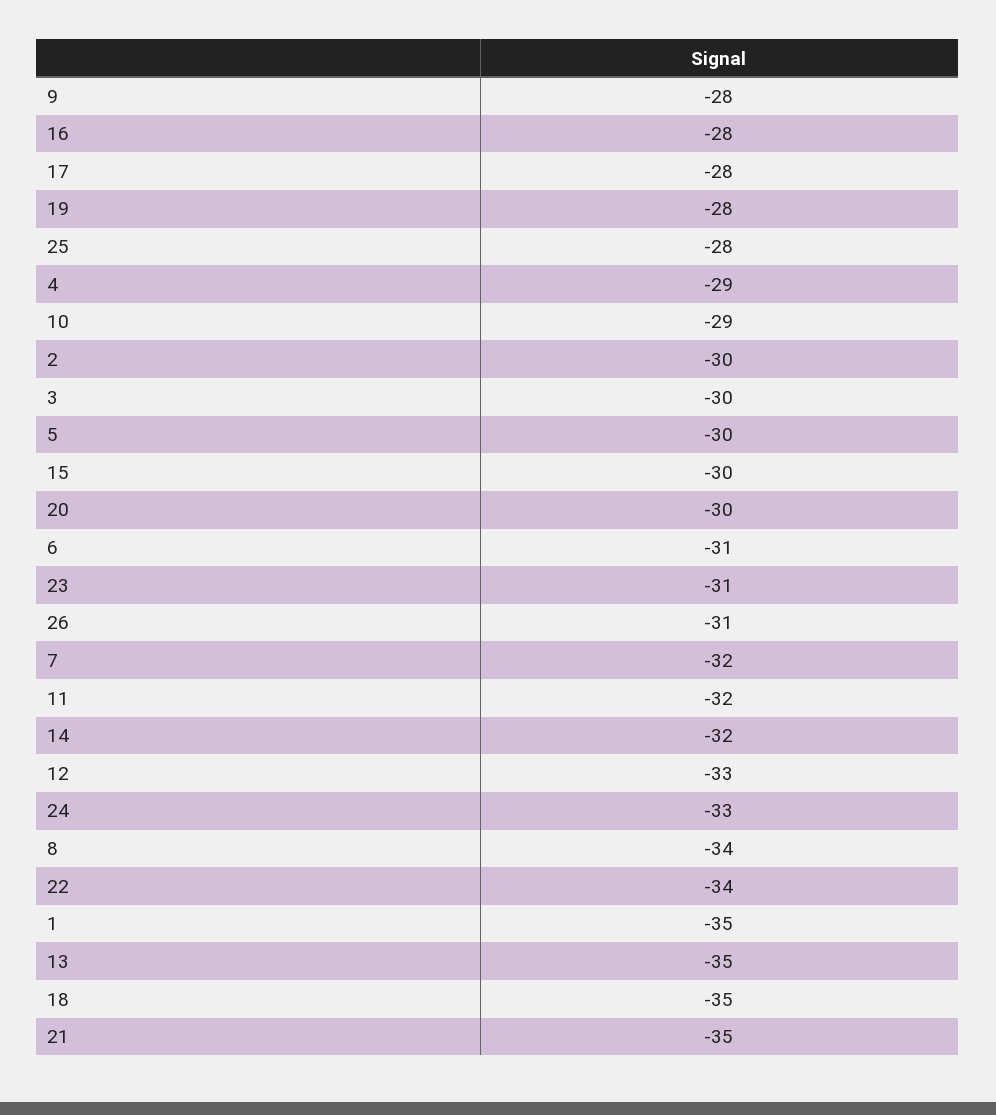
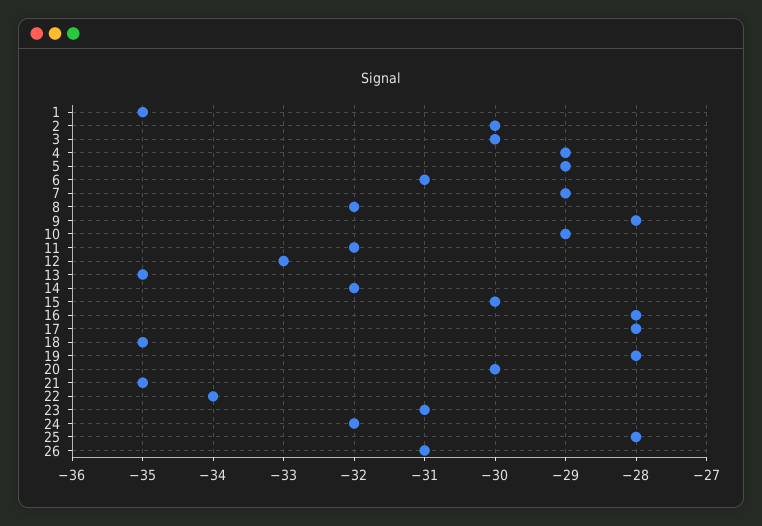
  {
    "9": -28,
    "16": -28,
    "17": -28,
    "19": -28,
    "25": -28,
    "4": -29,
    "10": -29,
    "2": -30,
    "3": -30,
-   "5": -30,
+   "5": -29,
    "15": -30,
    "20": -30,
    "6": -31,
    "23": -31,
    "26": -31,
-   "7": -32,
+   "7": -29,
    "11": -32,
    "14": -32,
    "12": -33,
-   "24": -33,
+   "24": -32,
-   "8": -34,
+   "8": -32,
    "22": -34,
    "1": -35,
    "13": -35,
    "18": -35,
    "21": -35
  }

